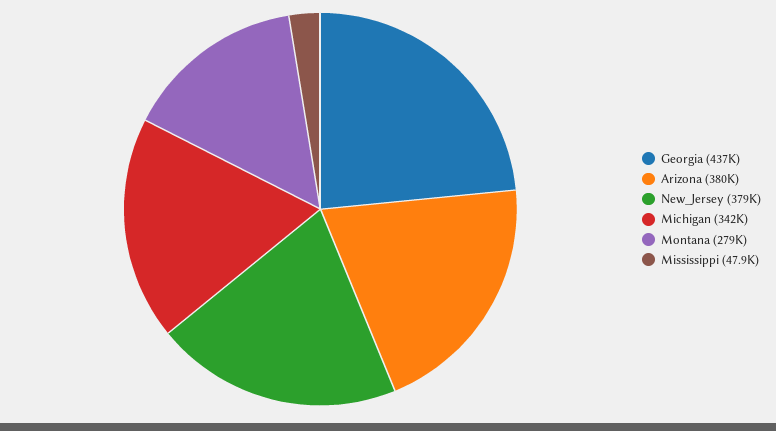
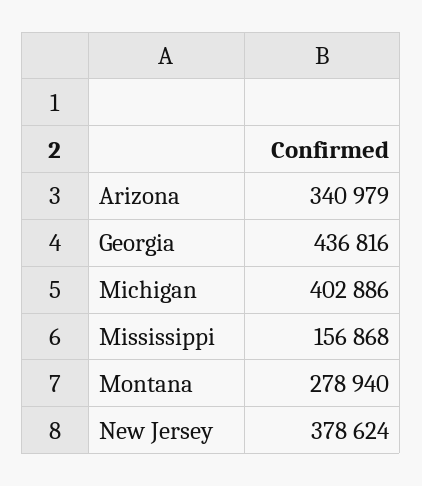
  {
    "Georgia": 436816,
-   "Arizona": 380000,
+   "Arizona": 340979,
    "New_Jersey": 378624,
-   "Michigan": 342000,
+   "Michigan": 402886,
    "Montana": 278940,
-   "Mississippi": 47900
+   "Mississippi": 156868
  }

